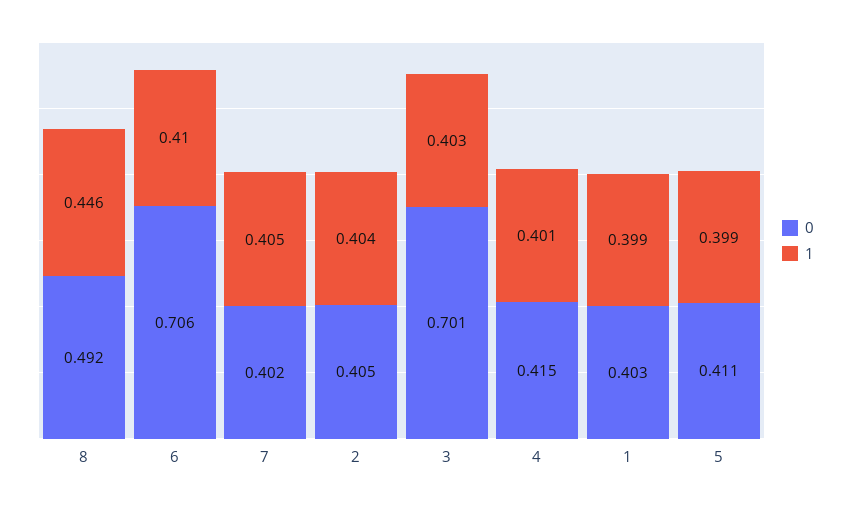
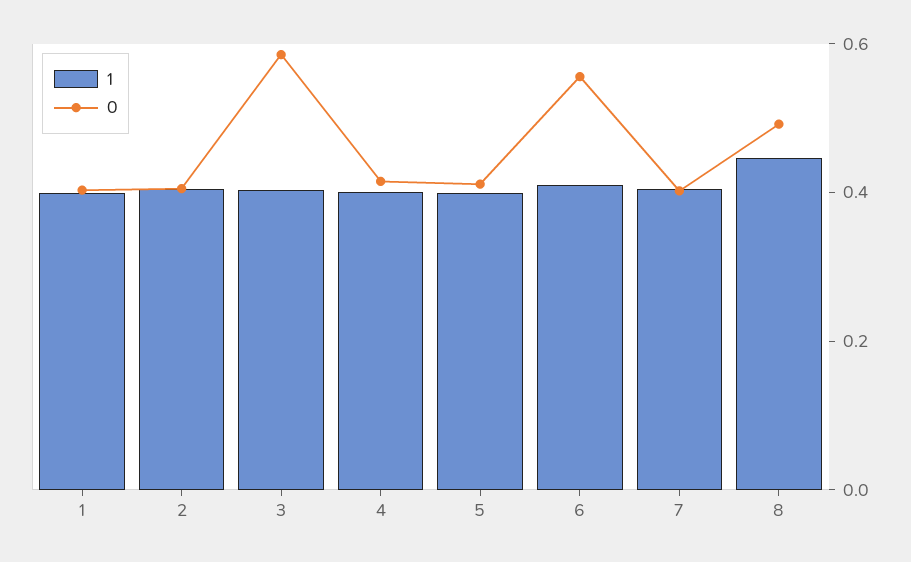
  {
    "0": {
      "8": 0.492,
-     "6": 0.706,
+     "6": 0.55,
      "7": 0.402,
      "2": 0.405,
-     "3": 0.701,
+     "3": 0.6,
      "4": 0.415,
      "1": 0.403,
      "5": 0.411
    },
    "1": {
      "8": 0.446,
      "6": 0.41,
      "7": 0.405,
      "2": 0.404,
      "3": 0.403,
      "4": 0.401,
      "1": 0.399,
      "5": 0.399
    }
  }

